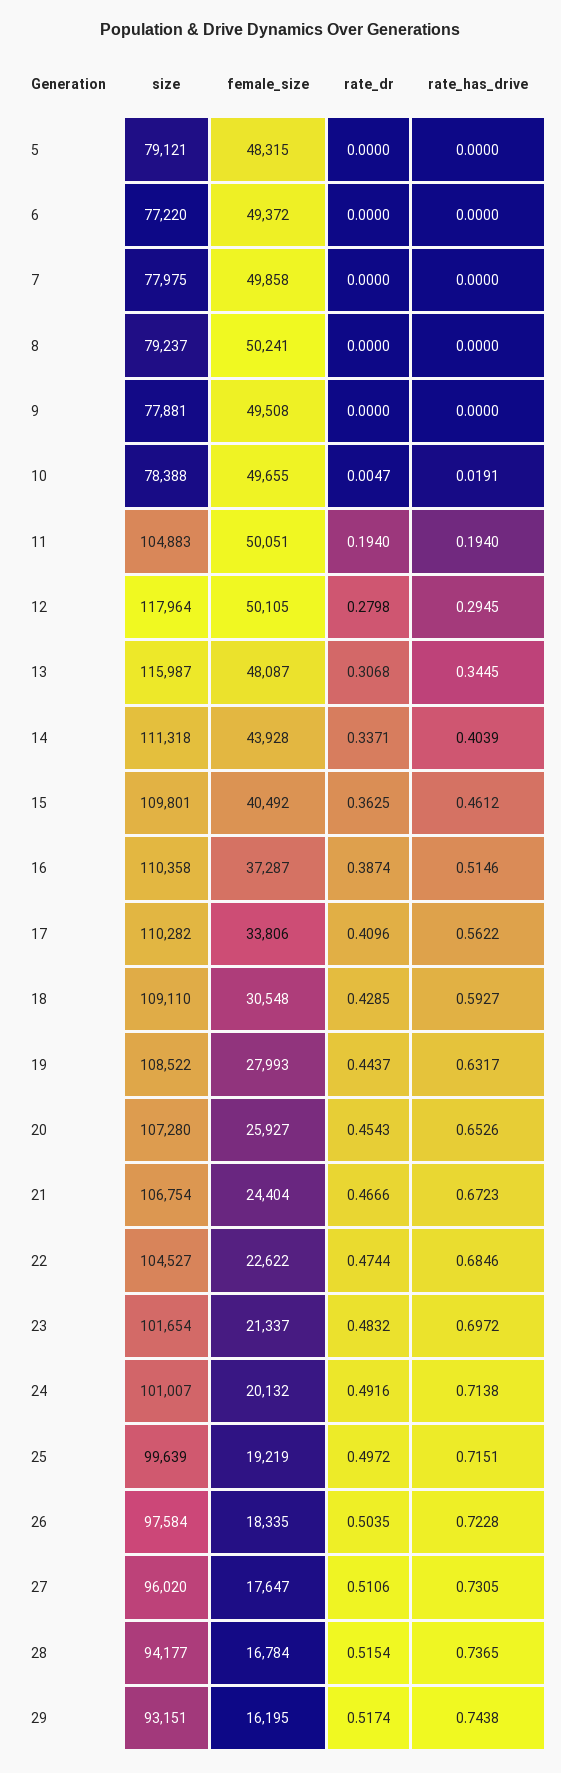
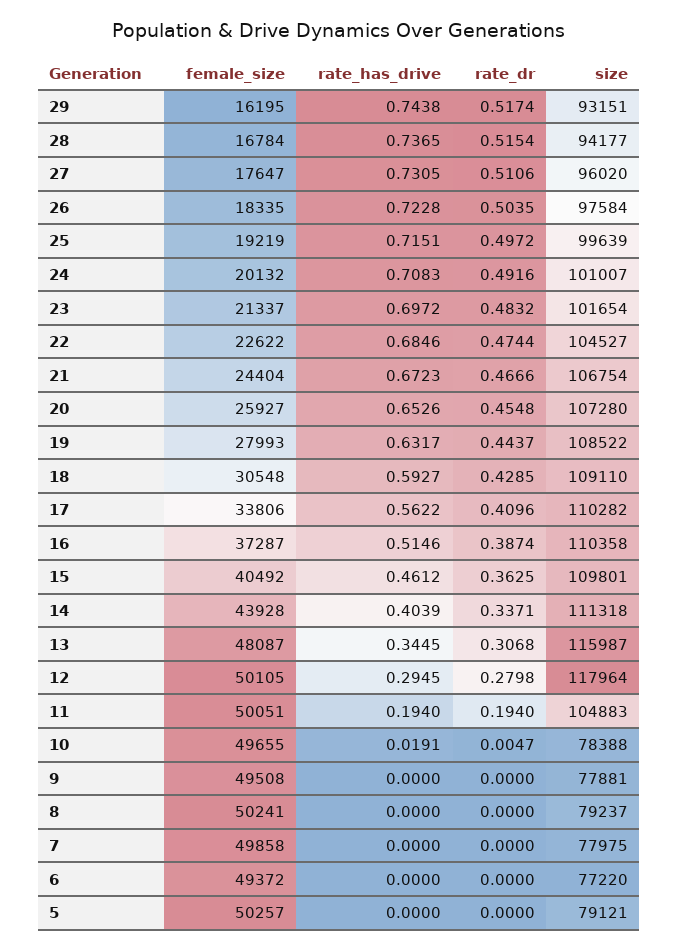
  {
    "size": {
      "5": 79121,
      "6": 77220,
      "7": 77975,
      "8": 79237,
      "9": 77881,
      "10": 78388,
      "11": 104883,
      "12": 117964,
      "13": 115987,
      "14": 111318,
      "15": 109801,
      "16": 110358,
      "17": 110282,
      "18": 109110,
      "19": 108522,
      "20": 107280,
      "21": 106754,
      "22": 104527,
      "23": 101654,
      "24": 101007,
      "25": 99639,
      "26": 97584,
      "27": 96020,
      "28": 94177,
      "29": 93151
    },
    "female_size": {
-     "5": 48315,
+     "5": 50257,
      "6": 49372,
      "7": 49858,
      "8": 50241,
      "9": 49508,
      "10": 49655,
      "11": 50051,
      "12": 50105,
      "13": 48087,
      "14": 43928,
      "15": 40492,
      "16": 37287,
      "17": 33806,
      "18": 30548,
      "19": 27993,
      "20": 25927,
      "21": 24404,
      "22": 22622,
      "23": 21337,
      "24": 20132,
      "25": 19219,
      "26": 18335,
      "27": 17647,
      "28": 16784,
      "29": 16195
    },
    "rate_dr": {
      "5": 0,
      "6": 0,
      "7": 0,
      "8": 0,
      "9": 0,
      "10": 0.0047,
      "11": 0.194,
      "12": 0.2798,
      "13": 0.3068,
      "14": 0.3371,
      "15": 0.3625,
      "16": 0.3874,
      "17": 0.4096,
      "18": 0.4285,
      "19": 0.4437,
-     "20": 0.4543,
+     "20": 0.4548,
      "21": 0.4666,
      "22": 0.4744,
      "23": 0.4832,
      "24": 0.4916,
      "25": 0.4972,
      "26": 0.5035,
      "27": 0.5106,
      "28": 0.5154,
      "29": 0.5174
    },
    "rate_has_drive": {
      "5": 0,
      "6": 0,
      "7": 0,
      "8": 0,
      "9": 0,
      "10": 0.0191,
      "11": 0.194,
      "12": 0.2945,
      "13": 0.3445,
      "14": 0.4039,
      "15": 0.4612,
      "16": 0.5146,
      "17": 0.5622,
      "18": 0.5927,
      "19": 0.6317,
      "20": 0.6526,
      "21": 0.6723,
      "22": 0.6846,
      "23": 0.6972,
-     "24": 0.7138,
+     "24": 0.7083,
      "25": 0.7151,
      "26": 0.7228,
      "27": 0.7305,
      "28": 0.7365,
      "29": 0.7438
    }
  }

